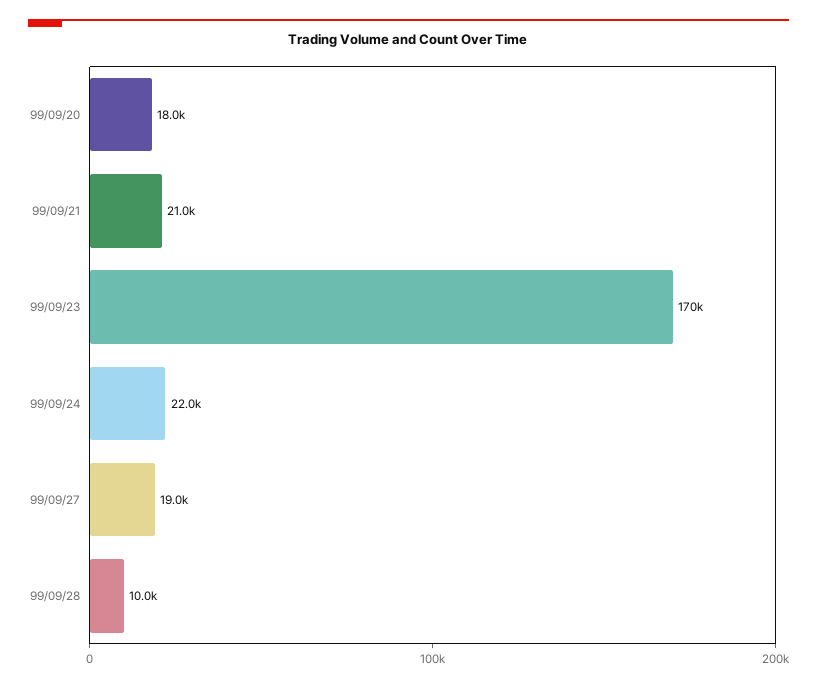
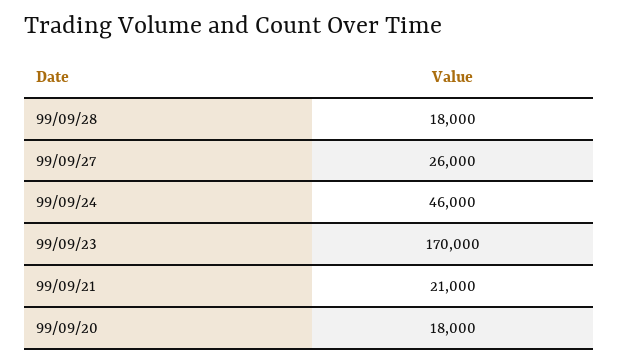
  {
    "99/09/20": 18000,
    "99/09/21": 21000,
    "99/09/23": 170000,
-   "99/09/24": 22000,
+   "99/09/24": 46000,
-   "99/09/27": 19000,
+   "99/09/27": 26000,
-   "99/09/28": 10000
+   "99/09/28": 18000
  }

